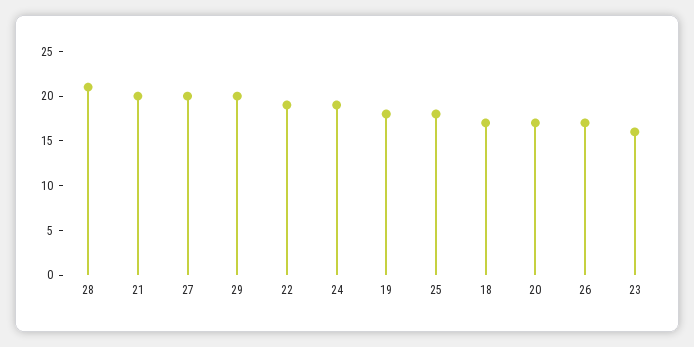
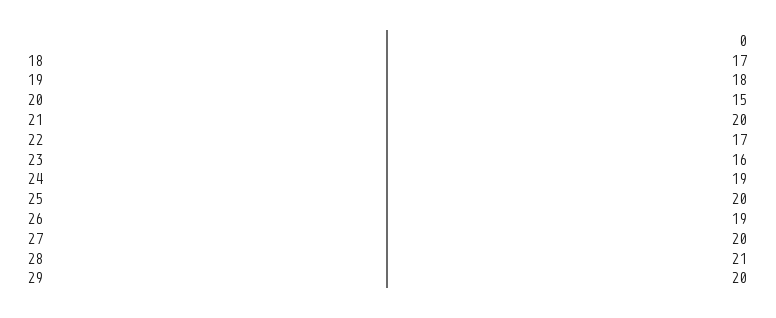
  {
    "28": 21,
    "21": 20,
    "27": 20,
    "29": 20,
-   "22": 19,
+   "22": 17,
    "24": 19,
    "19": 18,
-   "25": 18,
+   "25": 20,
    "18": 17,
-   "20": 17,
+   "20": 15,
-   "26": 17,
+   "26": 19,
    "23": 16
  }

